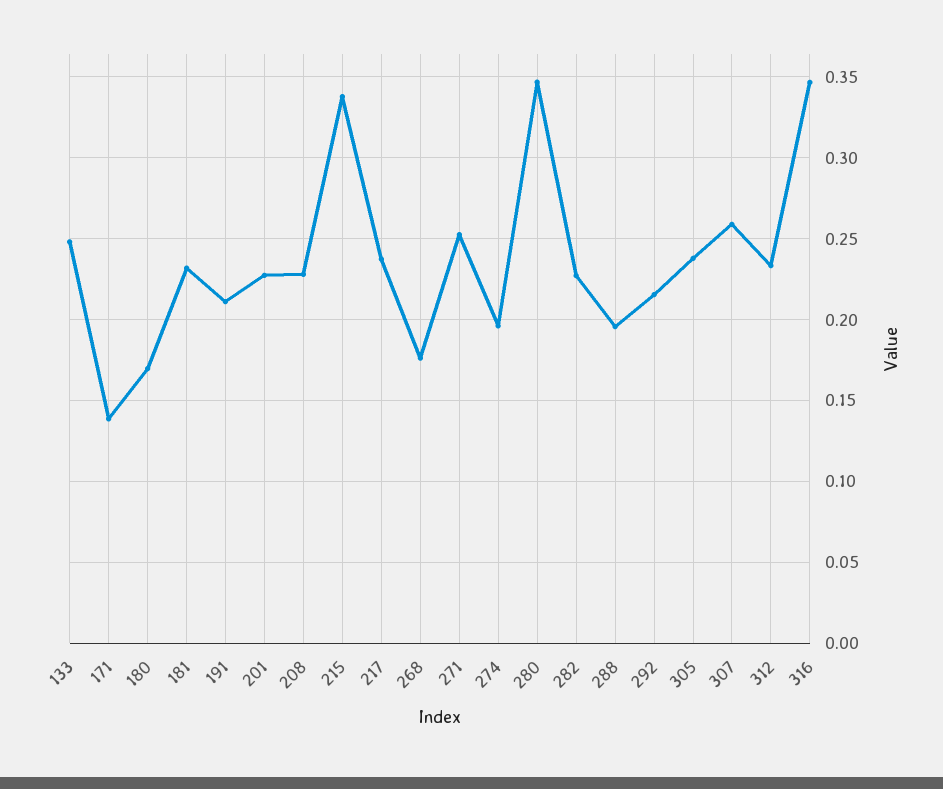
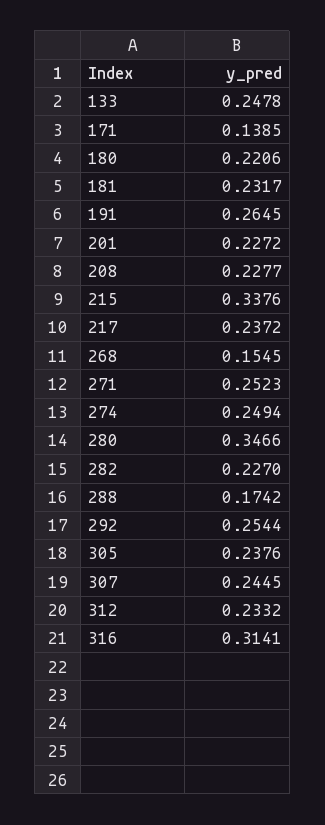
  {
    "133": 0.2478,
    "171": 0.1385,
-   "180": 0.17,
+   "180": 0.2206,
    "181": 0.2317,
-   "191": 0.21,
+   "191": 0.2645,
    "201": 0.2272,
    "208": 0.2277,
    "215": 0.3376,
    "217": 0.2372,
-   "268": 0.175,
+   "268": 0.1545,
    "271": 0.2523,
-   "274": 0.195,
+   "274": 0.2494,
    "280": 0.3466,
    "282": 0.227,
-   "288": 0.195,
+   "288": 0.1742,
-   "292": 0.215,
+   "292": 0.2544,
    "305": 0.2376,
-   "307": 0.26,
+   "307": 0.2445,
    "312": 0.2332,
-   "316": 0.345
+   "316": 0.3141
  }

